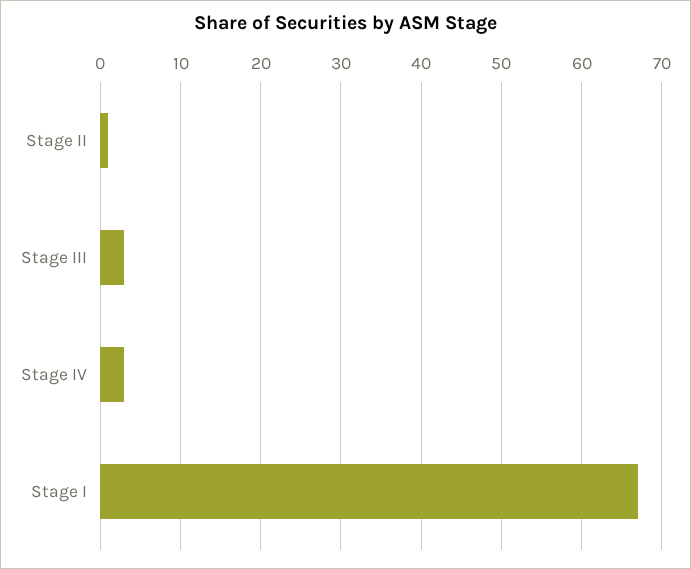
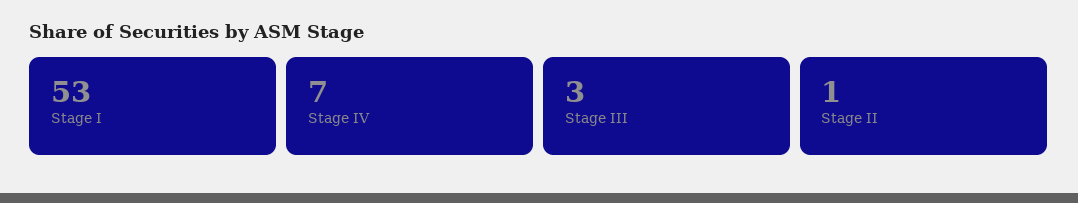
  {
    "Stage II": 1,
    "Stage III": 3,
-   "Stage IV": 3,
+   "Stage IV": 7,
-   "Stage I": 67
+   "Stage I": 53
  }

